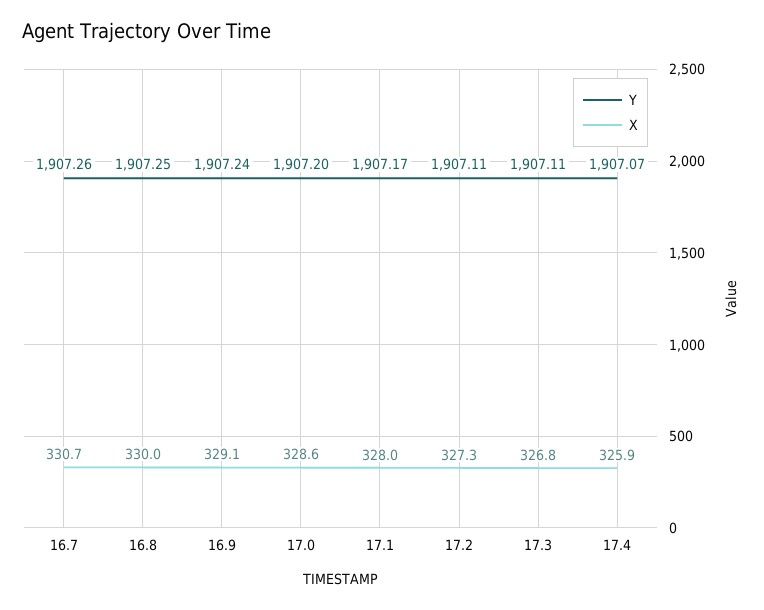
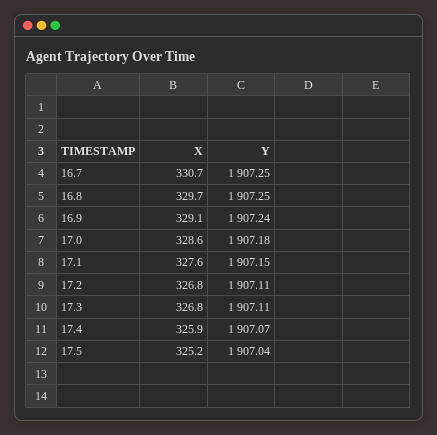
  {
    "Y": {
-     "16.7": 1907.26,
+     "16.7": 1907.25,
      "16.8": 1907.25,
      "16.9": 1907.24,
-     "17.0": 1907.2,
+     "17.0": 1907.18,
-     "17.1": 1907.17,
+     "17.1": 1907.15,
      "17.2": 1907.11,
      "17.3": 1907.11,
-     "17.4": 1907.07
+     "17.4": 1907.07,
+     "17.5": 1907.04
    },
    "X": {
      "16.7": 330.7,
-     "16.8": 330,
+     "16.8": 329.7,
      "16.9": 329.1,
      "17.0": 328.6,
-     "17.1": 328,
+     "17.1": 327.6,
-     "17.2": 327.3,
+     "17.2": 326.8,
      "17.3": 326.8,
-     "17.4": 325.9
+     "17.4": 325.9,
+     "17.5": 325.2
    }
  }

